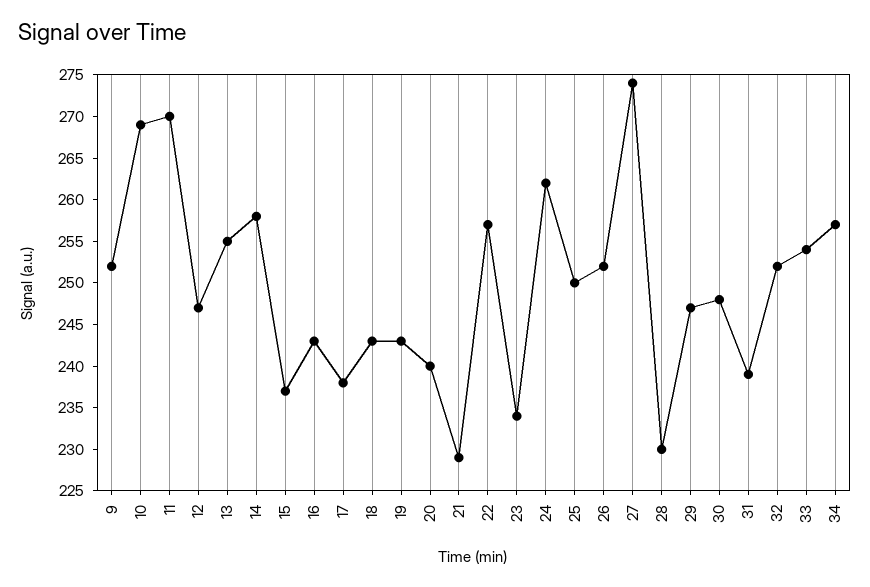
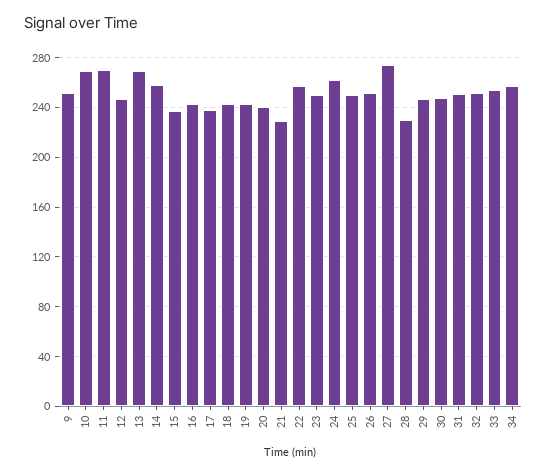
  {
    "9": 252,
    "10": 269,
    "11": 270,
    "12": 247,
-   "13": 255,
+   "13": 270,
    "14": 258,
    "15": 237,
    "16": 243,
    "17": 238,
    "18": 243,
    "19": 243,
    "20": 240,
    "21": 229,
    "22": 257,
-   "23": 234,
+   "23": 250,
    "24": 262,
    "25": 250,
    "26": 252,
    "27": 274,
    "28": 230,
    "29": 247,
    "30": 248,
-   "31": 239,
+   "31": 250,
    "32": 252,
    "33": 254,
    "34": 257
  }

